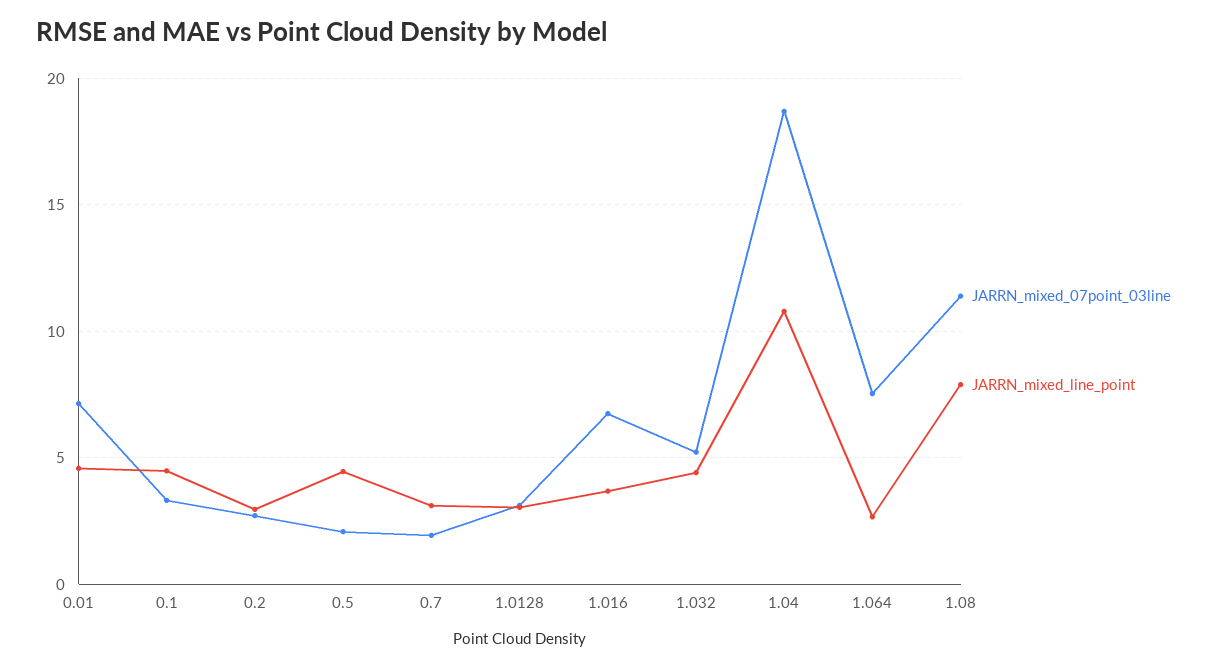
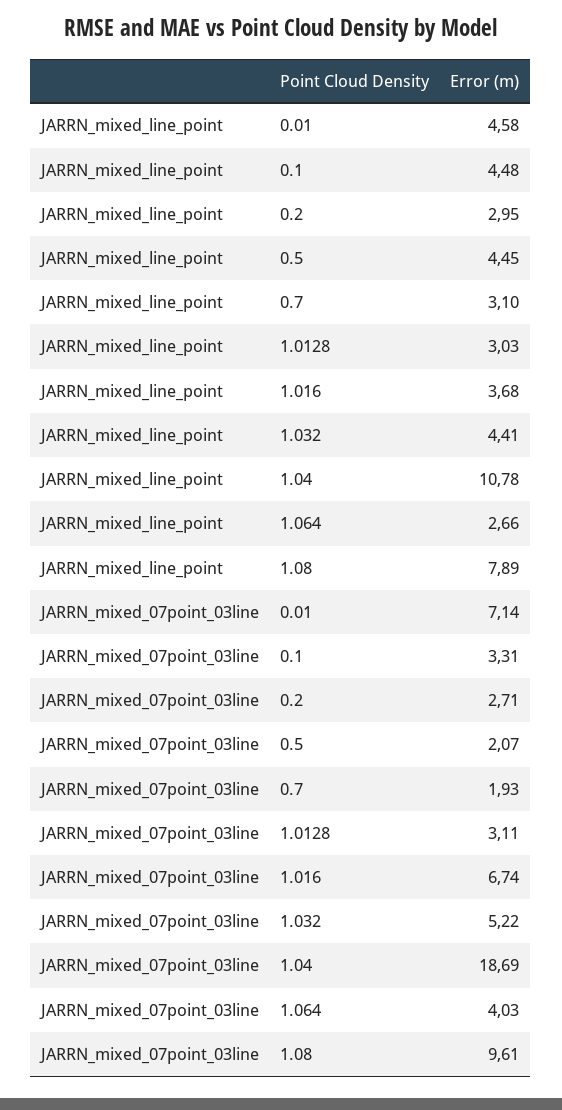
  {
    "JARRN_mixed_07point_03line": {
      "0.01": 7.14,
      "0.1": 3.31,
      "0.2": 2.71,
      "0.5": 2.07,
      "0.7": 1.93,
      "1.0128": 3.11,
      "1.016": 6.74,
      "1.032": 5.22,
      "1.04": 18.69,
-     "1.064": 7.5,
+     "1.064": 4.03,
-     "1.08": 11.5
+     "1.08": 9.61
    },
    "JARRN_mixed_line_point": {
      "0.01": 4.58,
      "0.1": 4.48,
      "0.2": 2.95,
      "0.5": 4.45,
      "0.7": 3.1,
      "1.0128": 3.03,
      "1.016": 3.68,
      "1.032": 4.41,
      "1.04": 10.78,
      "1.064": 2.66,
      "1.08": 7.89
    }
  }

